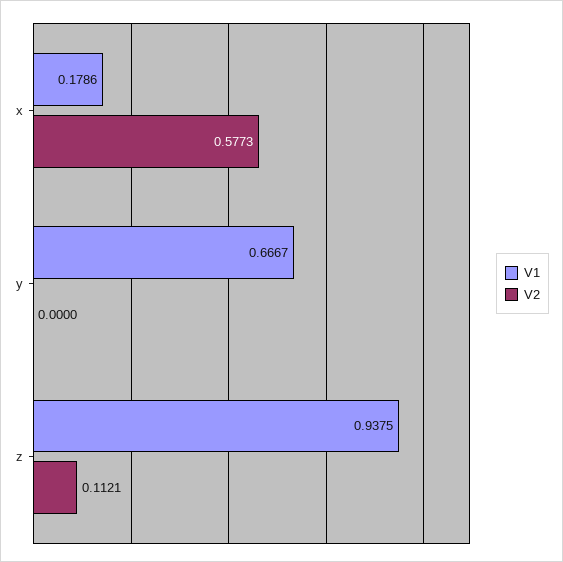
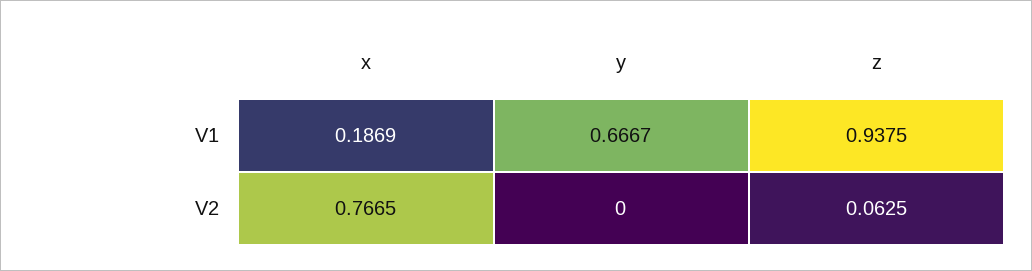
  {
    "V1": {
-     "x": 0.1786,
+     "x": 0.1869,
      "y": 0.6667,
      "z": 0.9375
    },
    "V2": {
-     "x": 0.5773,
+     "x": 0.7665,
      "y": 0,
-     "z": 0.1121
+     "z": 0.0625
    }
  }

